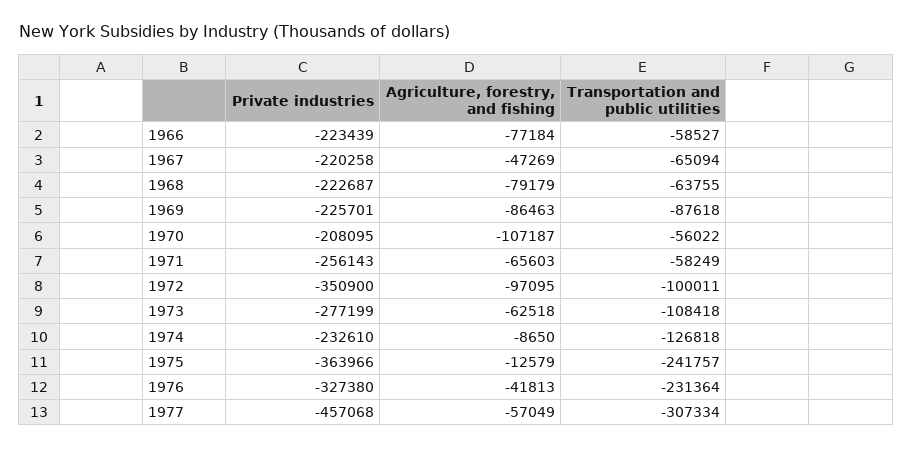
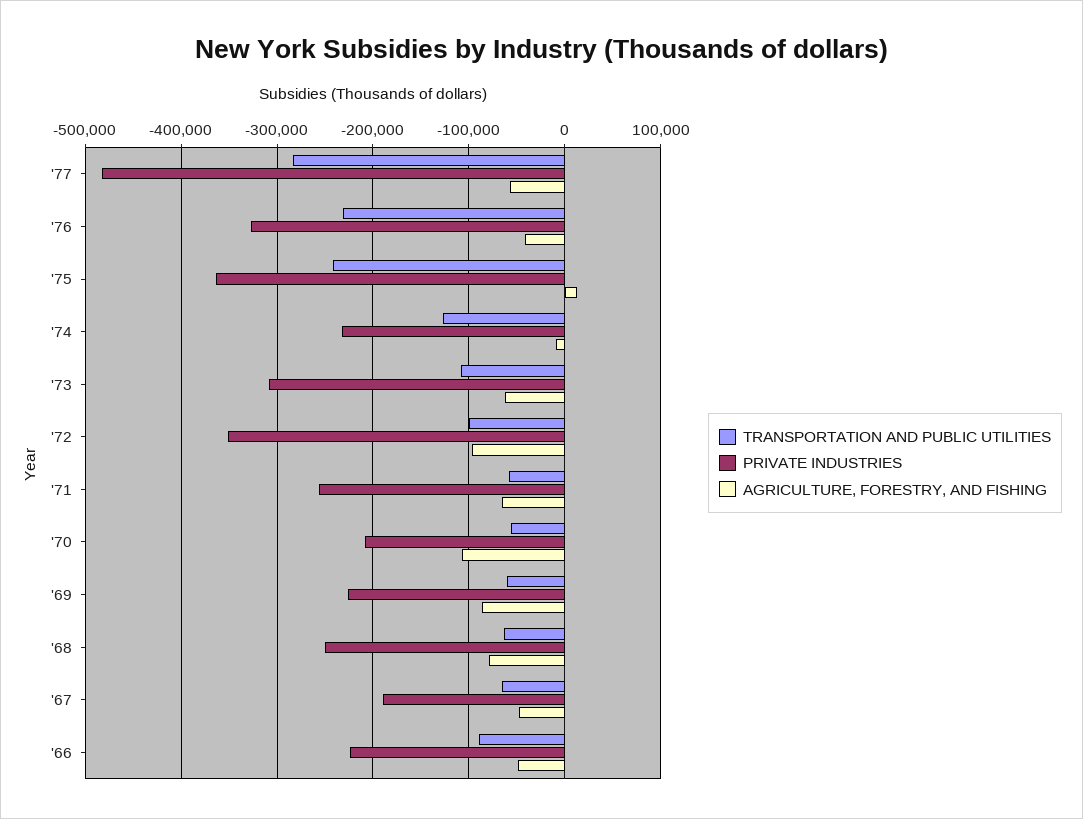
  {
    "Private industries": {
      "1966": -223439,
-     "1967": -220258,
+     "1967": -190000,
-     "1968": -222687,
+     "1968": -250000,
      "1969": -225701,
      "1970": -208095,
      "1971": -256143,
      "1972": -350900,
-     "1973": -277199,
+     "1973": -310000,
      "1974": -232610,
      "1975": -363966,
      "1976": -327380,
-     "1977": -457068
+     "1977": -480000
    },
    "Agriculture, forestry, and fishing": {
-     "1966": -77184,
+     "1966": -50000,
      "1967": -47269,
      "1968": -79179,
      "1969": -86463,
      "1970": -107187,
      "1971": -65603,
      "1972": -97095,
      "1973": -62518,
      "1974": -8650,
-     "1975": -12579,
+     "1975": 10000,
      "1976": -41813,
      "1977": -57049
    },
    "Transportation and public utilities": {
-     "1966": -58527,
+     "1966": -90000,
      "1967": -65094,
      "1968": -63755,
-     "1969": -87618,
+     "1969": -60000,
      "1970": -56022,
      "1971": -58249,
      "1972": -100011,
      "1973": -108418,
      "1974": -126818,
      "1975": -241757,
      "1976": -231364,
-     "1977": -307334
+     "1977": -280000
    }
  }

